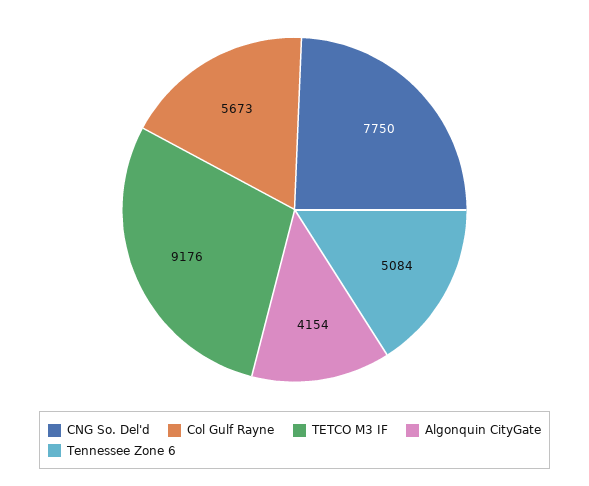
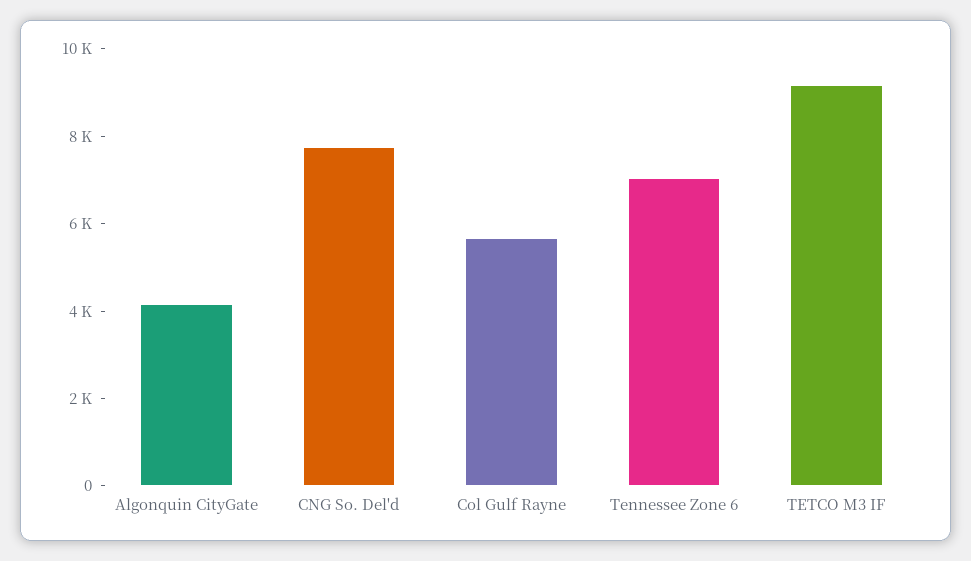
  {
    "CNG So. Del'd": 7750,
    "Col Gulf Rayne": 5673,
    "TETCO M3 IF": 9176,
    "Algonquin CityGate": 4154,
-   "Tennessee Zone 6": 5084
+   "Tennessee Zone 6": 7000
  }

